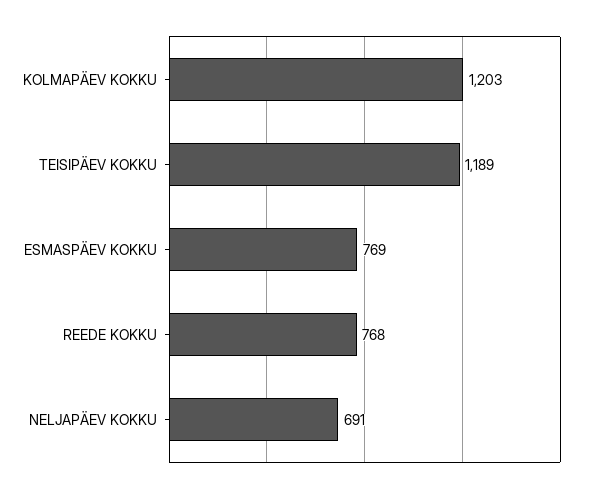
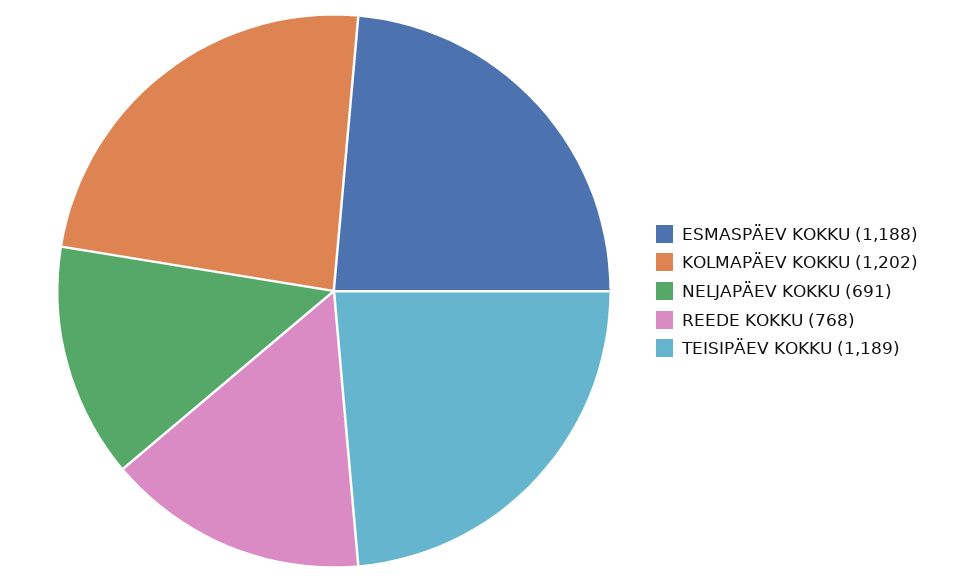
  {
-   "KOLMAPÄEV KOKKU": 1203,
+   "KOLMAPÄEV KOKKU": 1202,
    "TEISIPÄEV KOKKU": 1189,
-   "ESMASPÄEV KOKKU": 769,
+   "ESMASPÄEV KOKKU": 1188,
    "REEDE KOKKU": 768,
    "NELJAPÄEV KOKKU": 691
  }

